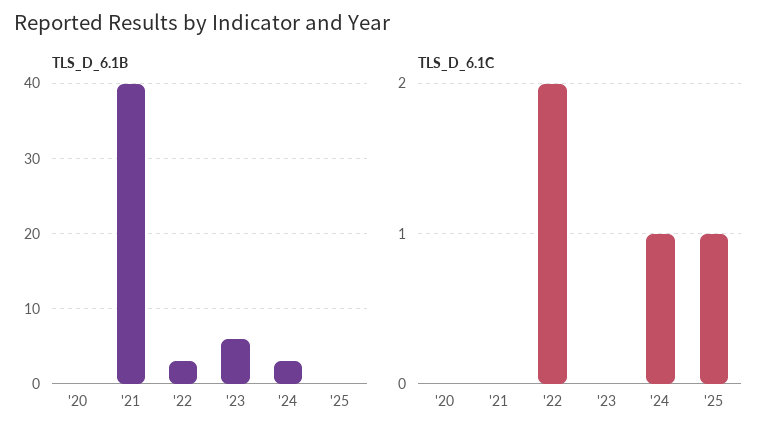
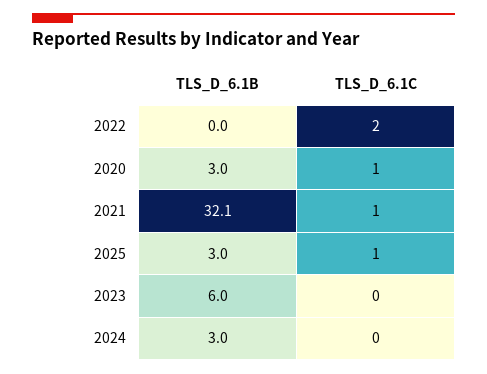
  {
    "TLS_D_6.1B": {
-     "'20": 0,
+     "'20": 3,
-     "'21": 40,
+     "'21": 32.1,
-     "'22": 3,
+     "'22": 0,
      "'23": 6,
      "'24": 3,
-     "'25": 0
+     "'25": 3
    },
    "TLS_D_6.1C": {
-     "'20": 0,
+     "'20": 1,
-     "'21": 0,
+     "'21": 1,
      "'22": 2,
      "'23": 0,
-     "'24": 1,
+     "'24": 0,
      "'25": 1
    }
  }

